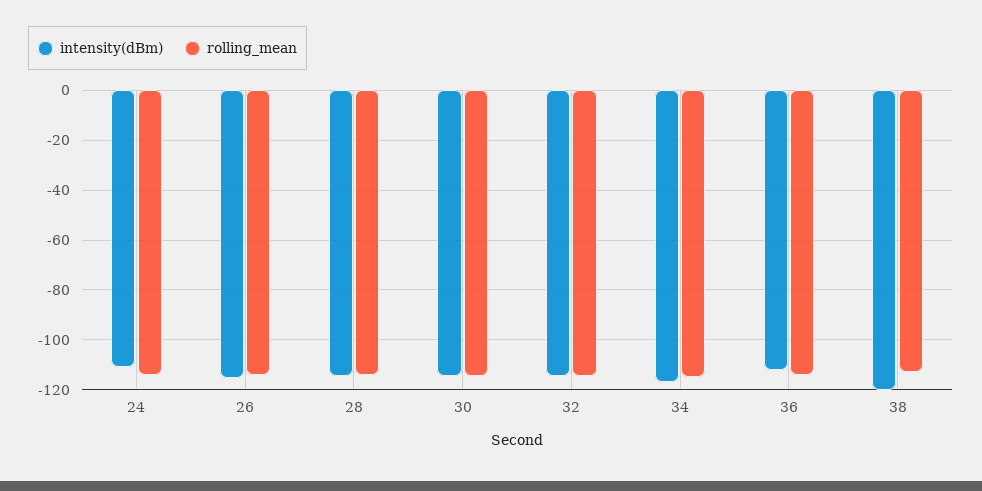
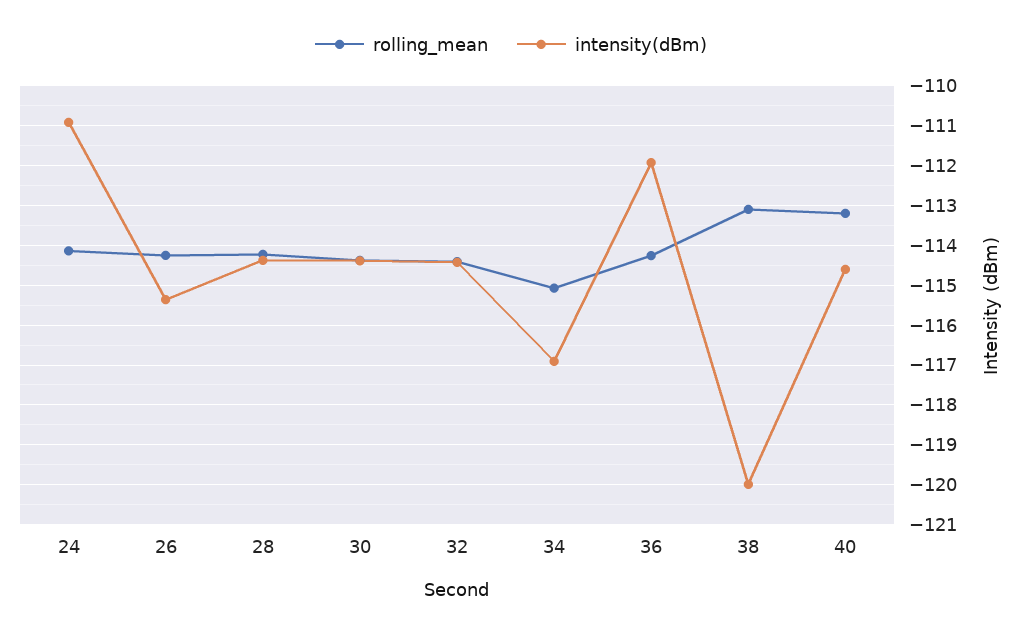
  {
    "intensity(dBm)": {
      "24": -111,
      "26": -115.4,
      "28": -114.4,
      "30": -114.4,
      "32": -114.4,
      "34": -117,
      "36": -112,
-     "38": -120
+     "38": -120,
+     "40": -114.6
    },
    "rolling_mean": {
      "24": -114.2,
      "26": -114.2,
      "28": -114.2,
      "30": -114.4,
      "32": -114.4,
      "34": -115,
      "36": -114.2,
-     "38": -113.2
+     "38": -113.2,
+     "40": -113.2
    }
  }

